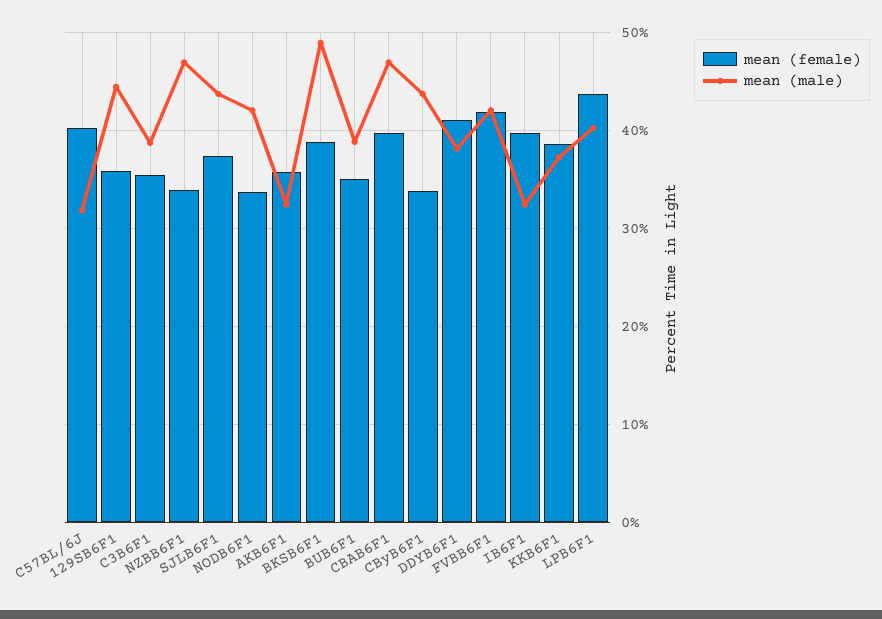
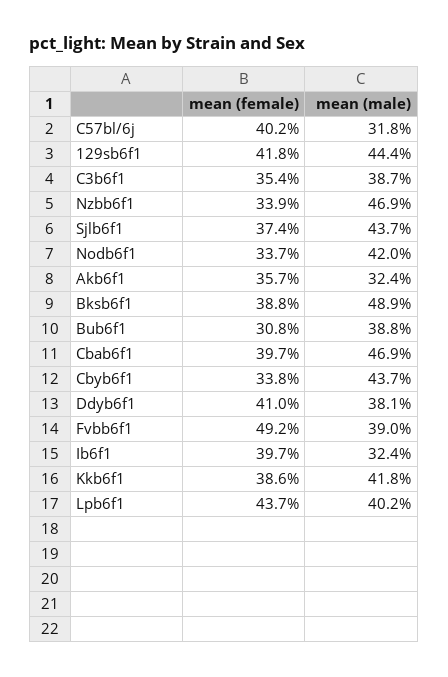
  {
    "mean (female)": {
      "C57BL/6J": 40.2,
-     "129SB6F1": 36,
+     "129SB6F1": 41.8,
      "C3B6F1": 35.4,
      "NZBB6F1": 33.9,
      "SJLB6F1": 37.4,
      "NODB6F1": 33.7,
      "AKB6F1": 35.7,
      "BKSB6F1": 38.8,
-     "BUB6F1": 35,
+     "BUB6F1": 30.8,
      "CBAB6F1": 39.7,
      "CByB6F1": 33.8,
      "DDYB6F1": 41,
-     "FVBB6F1": 42,
+     "FVBB6F1": 49.2,
      "IB6F1": 39.7,
      "KKB6F1": 38.6,
      "LPB6F1": 43.7
    },
    "mean (male)": {
      "C57BL/6J": 31.8,
      "129SB6F1": 44.4,
      "C3B6F1": 38.7,
      "NZBB6F1": 46.9,
      "SJLB6F1": 43.7,
      "NODB6F1": 42,
      "AKB6F1": 32.4,
      "BKSB6F1": 48.9,
      "BUB6F1": 38.8,
      "CBAB6F1": 46.9,
      "CByB6F1": 43.7,
      "DDYB6F1": 38.1,
-     "FVBB6F1": 42,
+     "FVBB6F1": 39,
      "IB6F1": 32.4,
-     "KKB6F1": 37,
+     "KKB6F1": 41.8,
      "LPB6F1": 40.2
    }
  }

